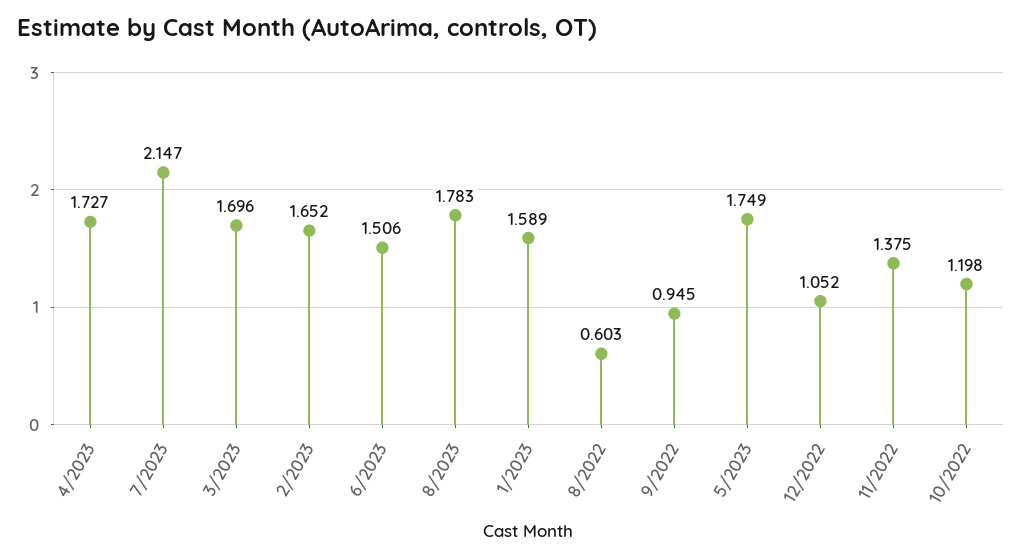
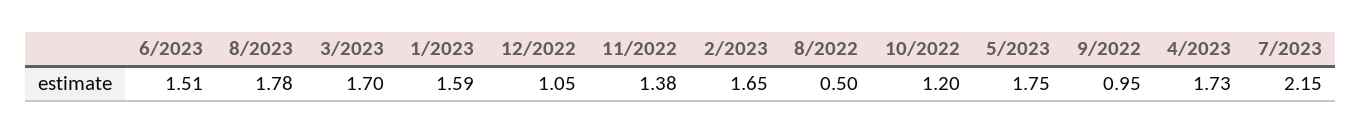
  {
    "4/2023": 1.727,
    "7/2023": 2.147,
    "3/2023": 1.696,
    "2/2023": 1.652,
    "6/2023": 1.506,
    "8/2023": 1.783,
    "1/2023": 1.589,
-   "8/2022": 0.603,
+   "8/2022": 0.5,
    "9/2022": 0.945,
    "5/2023": 1.749,
    "12/2022": 1.052,
    "11/2022": 1.375,
    "10/2022": 1.198
  }

